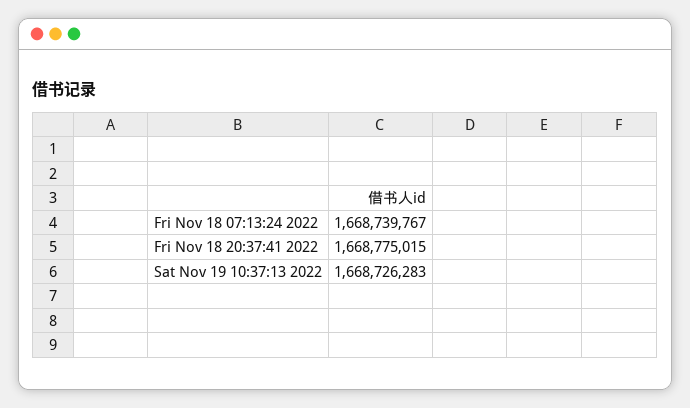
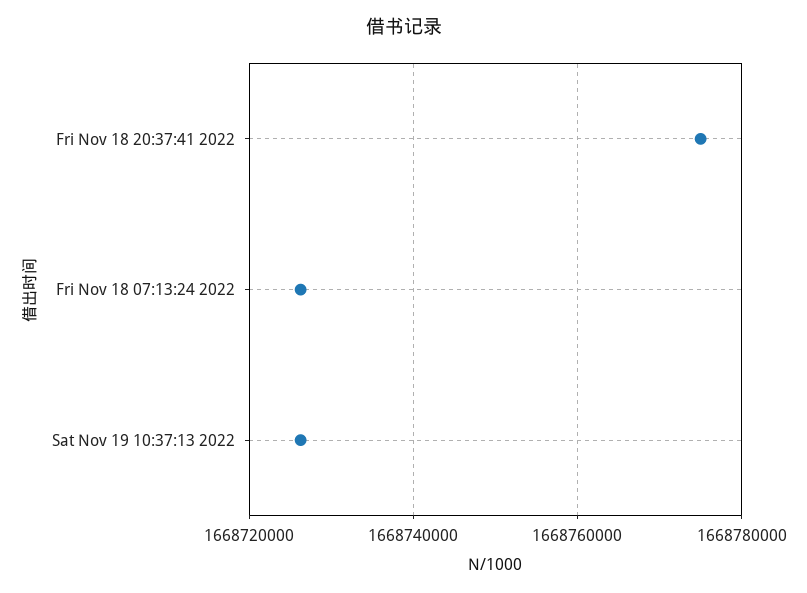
  {
-   "Fri Nov 18 07:13:24 2022": 1668739767,
+   "Fri Nov 18 07:13:24 2022": 1668726000,
    "Fri Nov 18 20:37:41 2022": 1668775015,
    "Sat Nov 19 10:37:13 2022": 1668726283
  }

